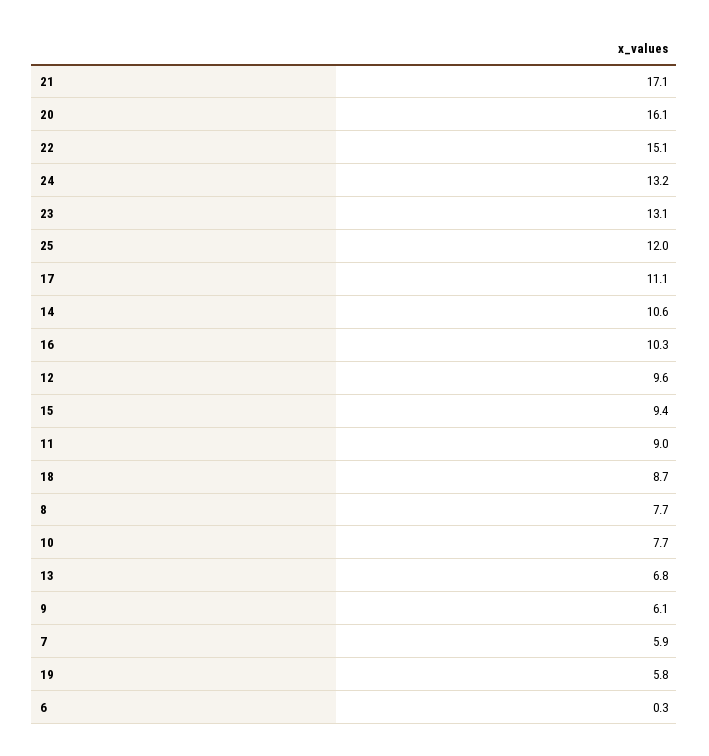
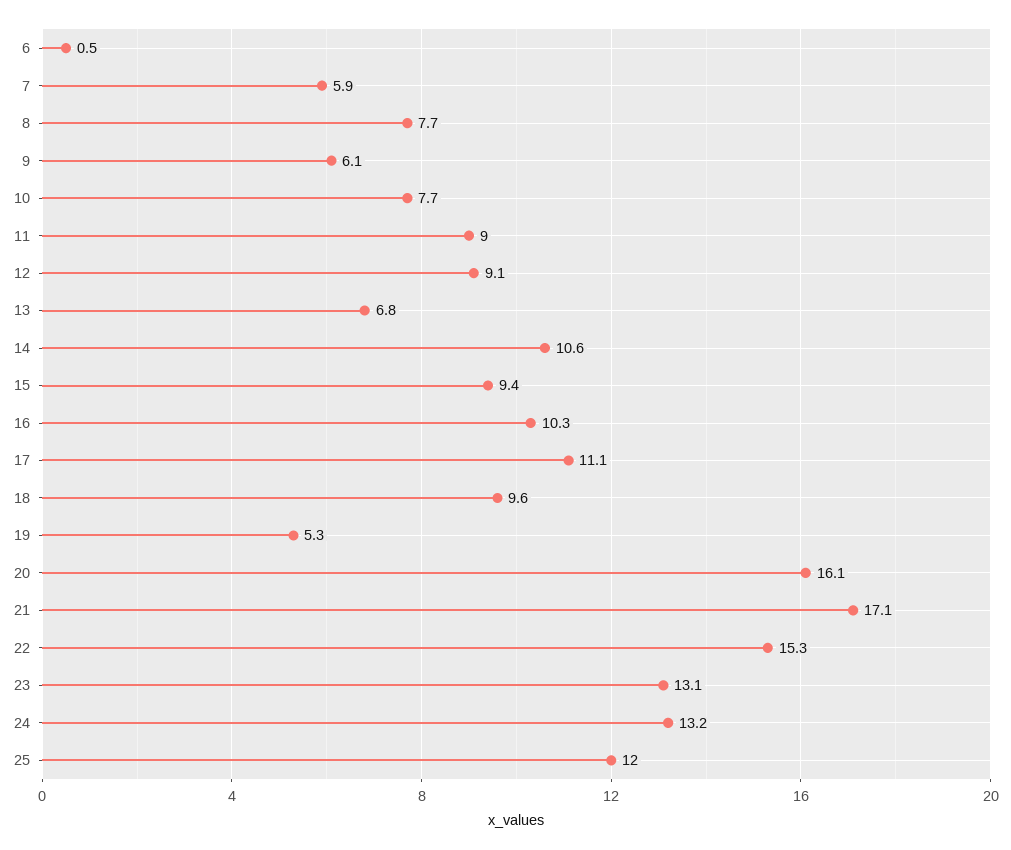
  {
    "21": 17.1,
    "20": 16.1,
-   "22": 15.1,
+   "22": 15.3,
    "24": 13.2,
    "23": 13.1,
    "25": 12,
    "17": 11.1,
    "14": 10.6,
    "16": 10.3,
-   "12": 9.6,
+   "12": 9.1,
    "15": 9.4,
    "11": 9,
-   "18": 8.7,
+   "18": 9.6,
    "8": 7.7,
    "10": 7.7,
    "13": 6.8,
    "9": 6.1,
    "7": 5.9,
-   "19": 5.8,
+   "19": 5.3,
-   "6": 0.3
+   "6": 0.5
  }

